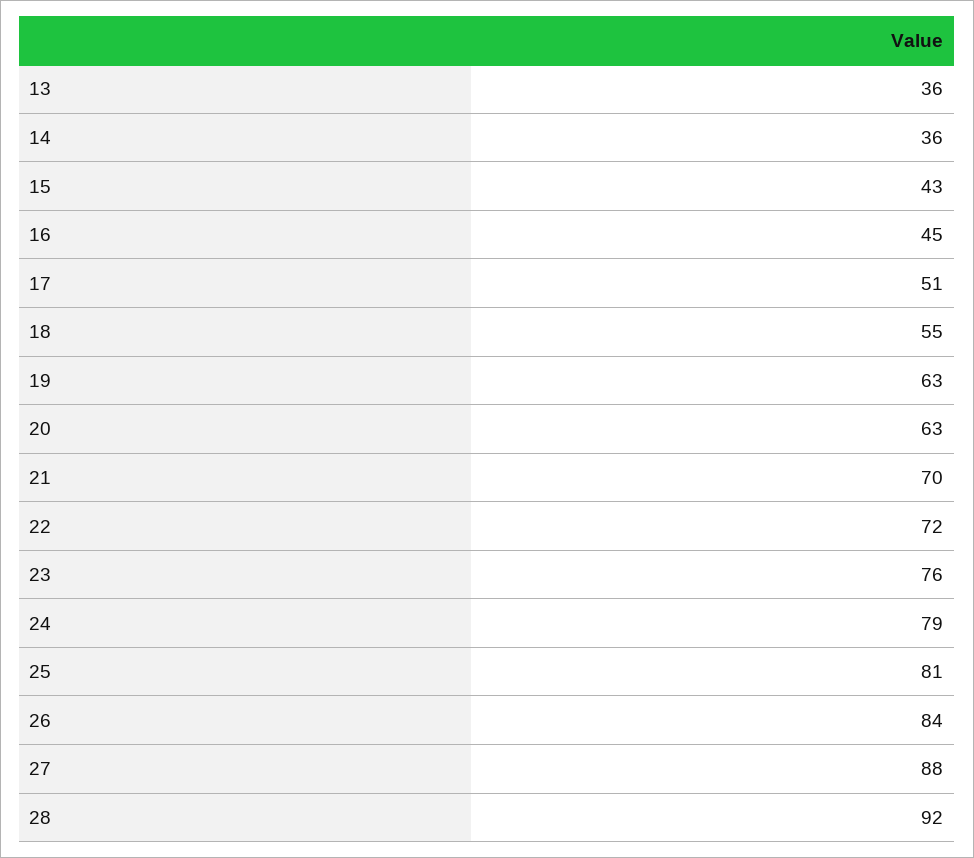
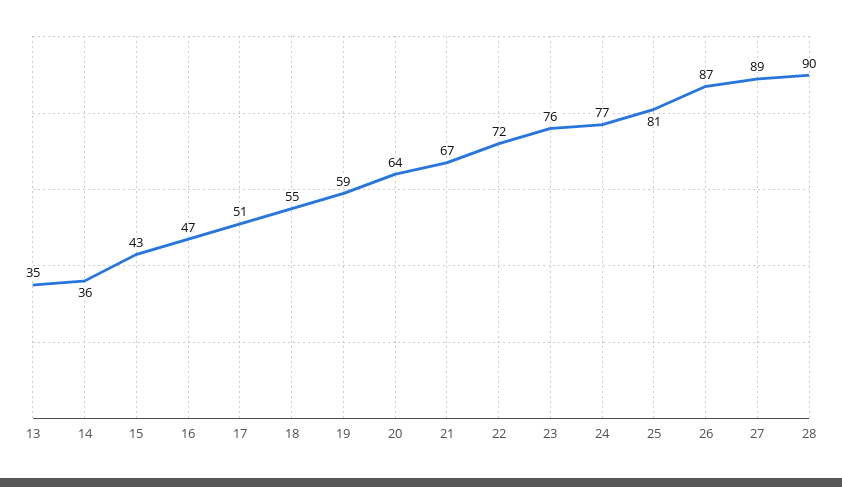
  {
-   "13": 36,
+   "13": 35,
    "14": 36,
    "15": 43,
-   "16": 45,
+   "16": 47,
    "17": 51,
    "18": 55,
-   "19": 63,
+   "19": 59,
-   "20": 63,
+   "20": 64,
-   "21": 70,
+   "21": 67,
    "22": 72,
    "23": 76,
-   "24": 79,
+   "24": 77,
    "25": 81,
-   "26": 84,
+   "26": 87,
-   "27": 88,
+   "27": 89,
-   "28": 92
+   "28": 90
  }

